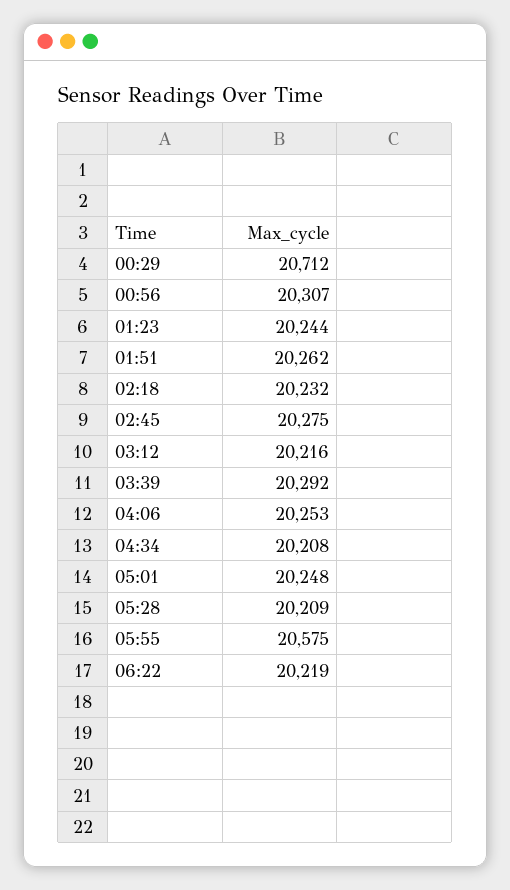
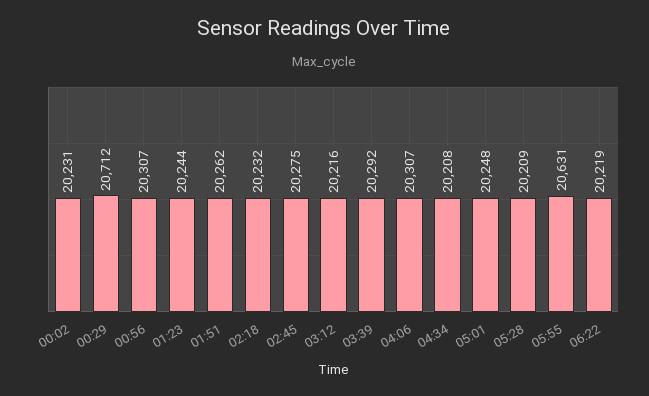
  {
    "00:29": 20712,
    "00:56": 20307,
    "01:23": 20244,
    "01:51": 20262,
    "02:18": 20232,
    "02:45": 20275,
    "03:12": 20216,
    "03:39": 20292,
-   "04:06": 20253,
+   "04:06": 20307,
    "04:34": 20208,
    "05:01": 20248,
    "05:28": 20209,
-   "05:55": 20575,
+   "05:55": 20631,
-   "06:22": 20219
+   "06:22": 20219,
+   "00:02": 20231
  }

